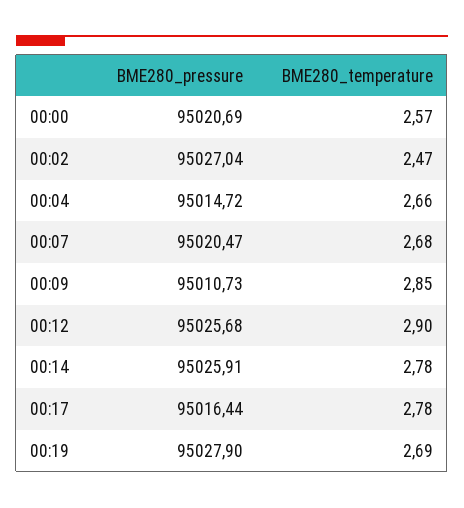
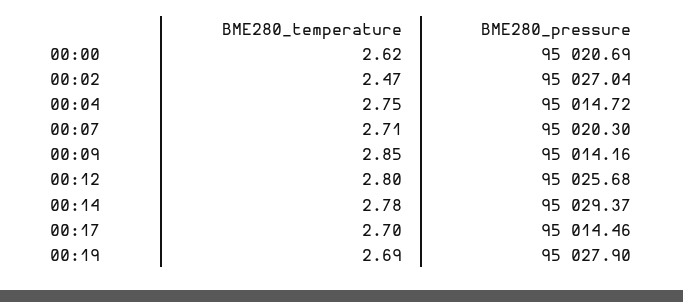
  {
    "BME280_pressure": {
      "00:00": 95020.69,
      "00:02": 95027.04,
      "00:04": 95014.72,
-     "00:07": 95020.47,
+     "00:07": 95020.3,
-     "00:09": 95010.73,
+     "00:09": 95014.16,
      "00:12": 95025.68,
-     "00:14": 95025.91,
+     "00:14": 95029.37,
-     "00:17": 95016.44,
+     "00:17": 95014.46,
      "00:19": 95027.9
    },
    "BME280_temperature": {
-     "00:00": 2.57,
+     "00:00": 2.62,
      "00:02": 2.47,
-     "00:04": 2.66,
+     "00:04": 2.75,
-     "00:07": 2.68,
+     "00:07": 2.71,
      "00:09": 2.85,
-     "00:12": 2.9,
+     "00:12": 2.8,
      "00:14": 2.78,
-     "00:17": 2.78,
+     "00:17": 2.7,
      "00:19": 2.69
    }
  }

